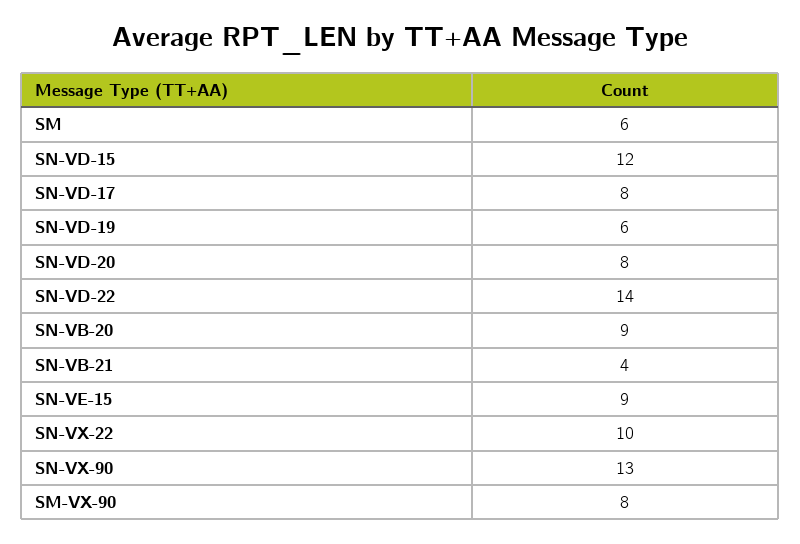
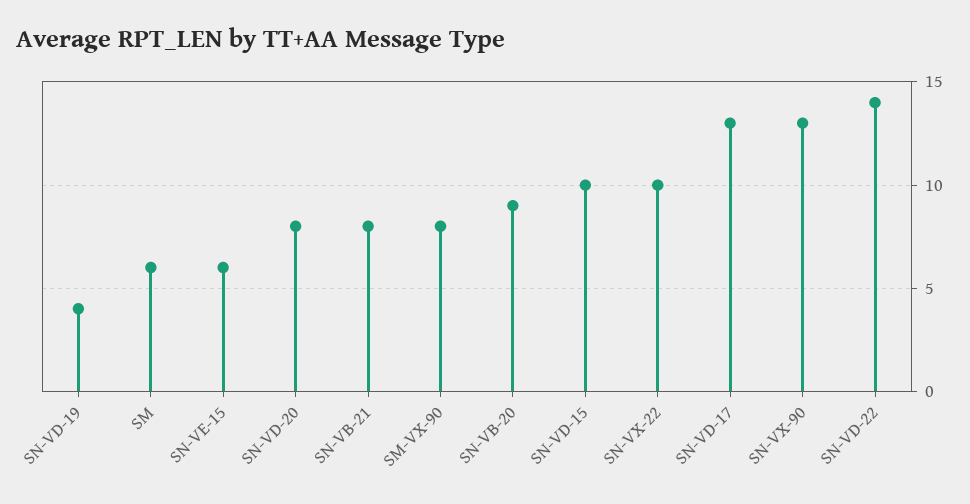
  {
    "SM": 6,
-   "SN-VD-15": 12,
+   "SN-VD-15": 10,
-   "SN-VD-17": 8,
+   "SN-VD-17": 13,
-   "SN-VD-19": 6,
+   "SN-VD-19": 4,
    "SN-VD-20": 8,
    "SN-VD-22": 14,
    "SN-VB-20": 9,
-   "SN-VB-21": 4,
+   "SN-VB-21": 8,
-   "SN-VE-15": 9,
+   "SN-VE-15": 6,
    "SN-VX-22": 10,
    "SN-VX-90": 13,
    "SM-VX-90": 8
  }

